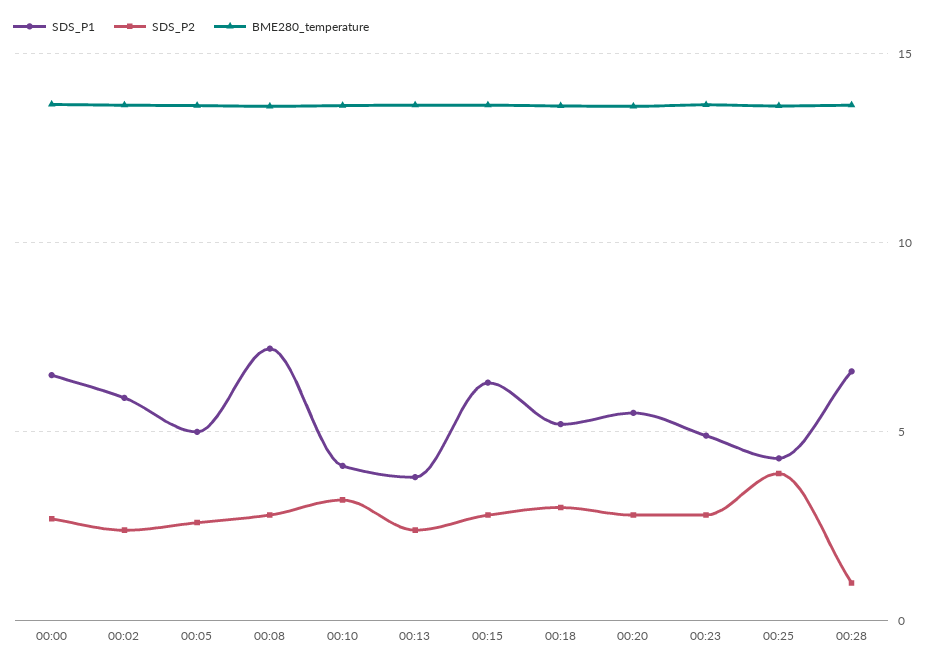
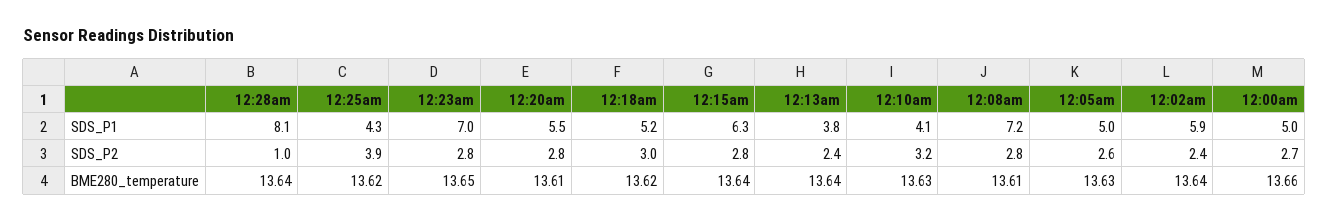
  {
    "SDS_P1": {
-     "00:00": 6.5,
+     "00:00": 5,
      "00:02": 5.9,
      "00:05": 5,
      "00:08": 7.2,
      "00:10": 4.1,
      "00:13": 3.8,
      "00:15": 6.3,
      "00:18": 5.2,
      "00:20": 5.5,
-     "00:23": 5,
+     "00:23": 7,
      "00:25": 4.3,
-     "00:28": 6.5
+     "00:28": 8.1
    },
    "SDS_P2": {
      "00:00": 2.7,
      "00:02": 2.4,
      "00:05": 2.6,
      "00:08": 2.8,
      "00:10": 3.2,
      "00:13": 2.4,
      "00:15": 2.8,
      "00:18": 3,
      "00:20": 2.8,
      "00:23": 2.8,
      "00:25": 3.9,
      "00:28": 1
    },
    "BME280_temperature": {
      "00:00": 13.66,
      "00:02": 13.64,
      "00:05": 13.63,
      "00:08": 13.61,
      "00:10": 13.63,
      "00:13": 13.64,
      "00:15": 13.64,
      "00:18": 13.62,
      "00:20": 13.61,
      "00:23": 13.65,
      "00:25": 13.62,
      "00:28": 13.64
    }
  }

